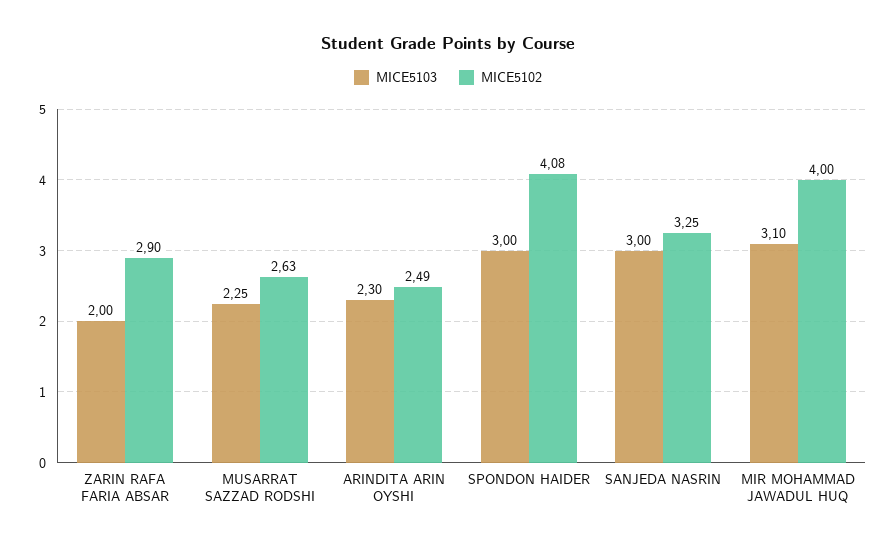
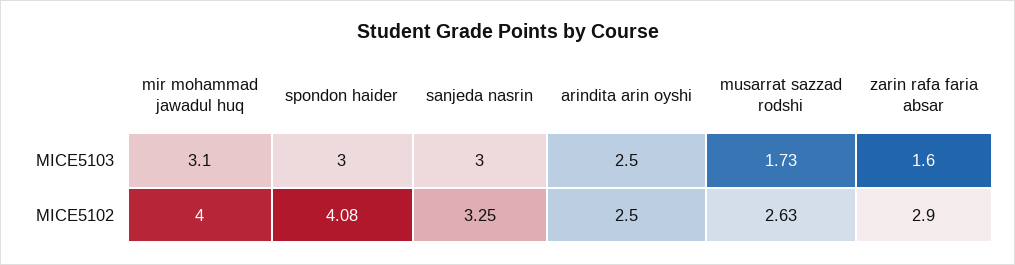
  {
    "MICE5103": {
-     "ZARIN RAFA FARIA ABSAR": 2,
+     "ZARIN RAFA FARIA ABSAR": 1.6,
-     "MUSARRAT SAZZAD RODSHI": 2.25,
+     "MUSARRAT SAZZAD RODSHI": 1.73,
-     "ARINDITA ARIN OYSHI": 2.3,
+     "ARINDITA ARIN OYSHI": 2.5,
      "SPONDON HAIDER": 3,
      "SANJEDA NASRIN": 3,
      "MIR MOHAMMAD JAWADUL HUQ": 3.1
    },
    "MICE5102": {
      "ZARIN RAFA FARIA ABSAR": 2.9,
      "MUSARRAT SAZZAD RODSHI": 2.63,
-     "ARINDITA ARIN OYSHI": 2.49,
+     "ARINDITA ARIN OYSHI": 2.5,
      "SPONDON HAIDER": 4.08,
      "SANJEDA NASRIN": 3.25,
      "MIR MOHAMMAD JAWADUL HUQ": 4
    }
  }

